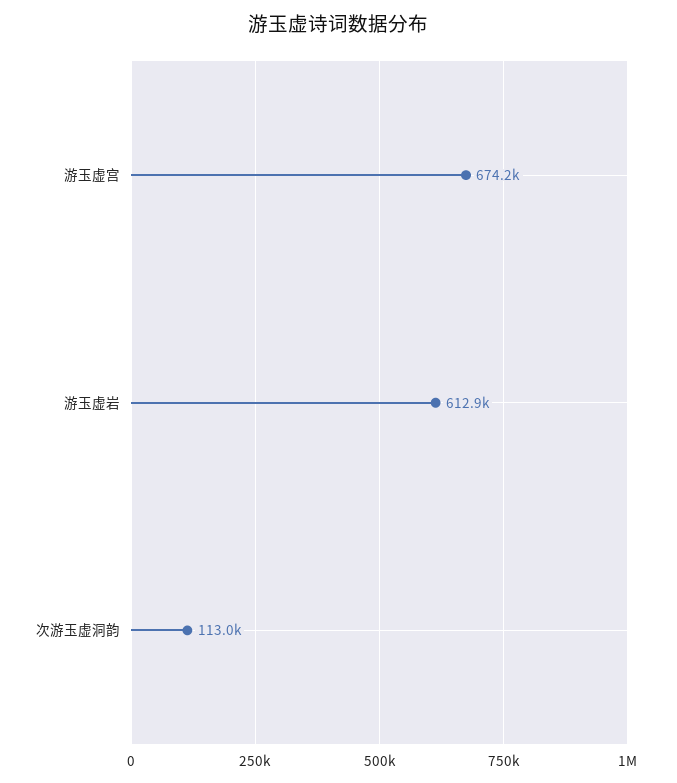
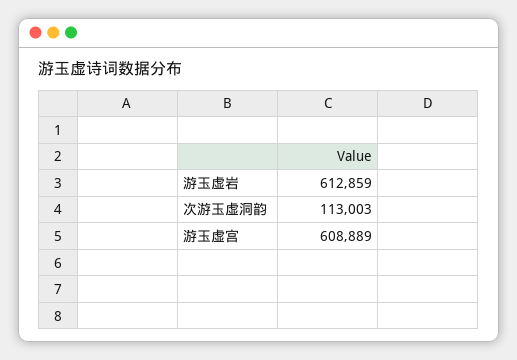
  {
-   "游玉虚宫": 674200,
+   "游玉虚宫": 608889,
    "游玉虚岩": 612859,
    "次游玉虚洞韵": 113003
  }

